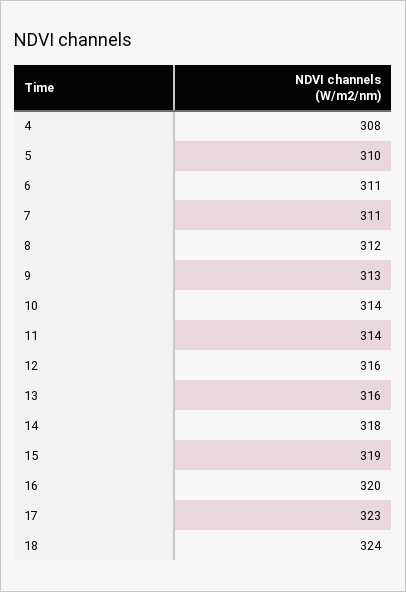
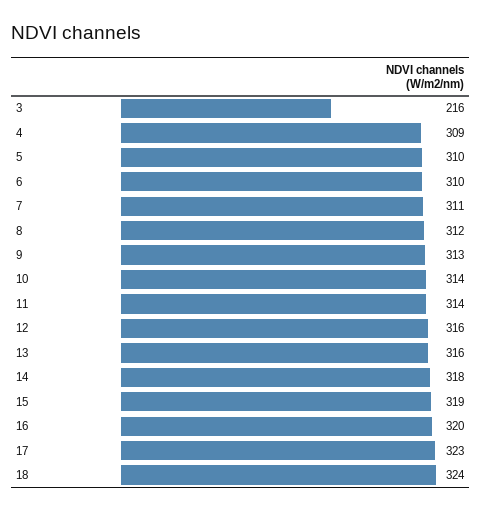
  {
-   "4": 308,
+   "4": 309,
    "5": 310,
-   "6": 311,
+   "6": 310,
    "7": 311,
    "8": 312,
    "9": 313,
    "10": 314,
    "11": 314,
    "12": 316,
    "13": 316,
    "14": 318,
    "15": 319,
    "16": 320,
    "17": 323,
-   "18": 324
+   "18": 324,
+   "3": 216
  }

